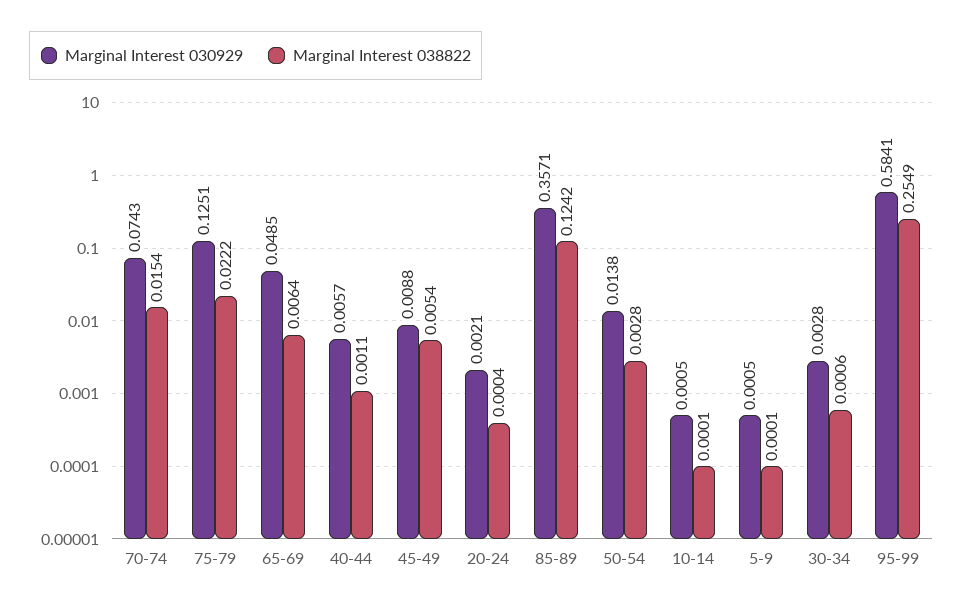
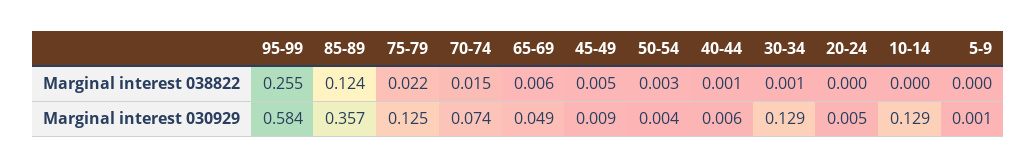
  {
    "Marginal Interest 030929": {
      "70-74": 0.0743,
      "75-79": 0.1251,
      "65-69": 0.0485,
      "40-44": 0.0057,
      "45-49": 0.0088,
-     "20-24": 0.0021,
+     "20-24": 0.005,
      "85-89": 0.3571,
-     "50-54": 0.0138,
+     "50-54": 0.004,
-     "10-14": 0.0005,
+     "10-14": 0.129,
      "5-9": 0.0005,
-     "30-34": 0.0028,
+     "30-34": 0.129,
      "95-99": 0.5841
    },
    "Marginal Interest 038822": {
      "70-74": 0.0154,
      "75-79": 0.0222,
      "65-69": 0.0064,
      "40-44": 0.0011,
      "45-49": 0.0054,
      "20-24": 0.0004,
      "85-89": 0.1242,
      "50-54": 0.0028,
      "10-14": 0.0001,
      "5-9": 0.0001,
      "30-34": 0.0006,
      "95-99": 0.2549
    }
  }

